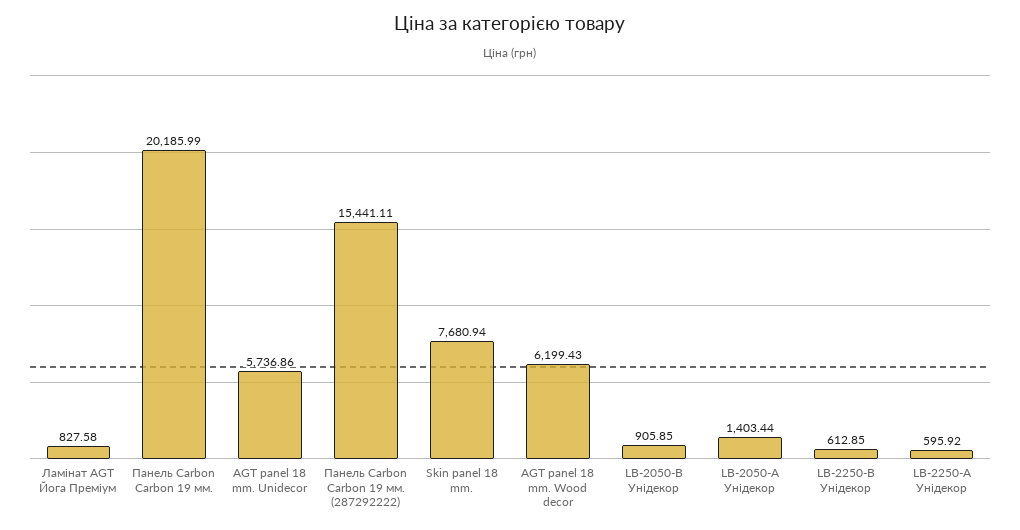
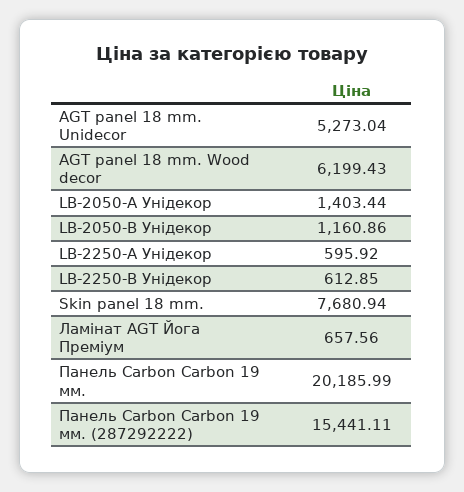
  {
-   "Ламінат AGT Йога Преміум": 827.58,
+   "Ламінат AGT Йога Преміум": 657.56,
    "Панель Carbon Carbon 19 мм.": 20185.99,
-   "AGT panel 18 mm. Unidecor": 5736.86,
+   "AGT panel 18 mm. Unidecor": 5273.04,
    "Панель Carbon Carbon 19 мм. (287292222)": 15441.11,
    "Skin panel 18 mm.": 7680.94,
    "AGT panel 18 mm. Wood decor": 6199.43,
-   "LB-2050-В Унідекор": 905.85,
+   "LB-2050-В Унідекор": 1160.86,
    "LB-2050-А Унідекор": 1403.44,
    "LB-2250-В Унідекор": 612.85,
    "LB-2250-А Унідекор": 595.92
  }

